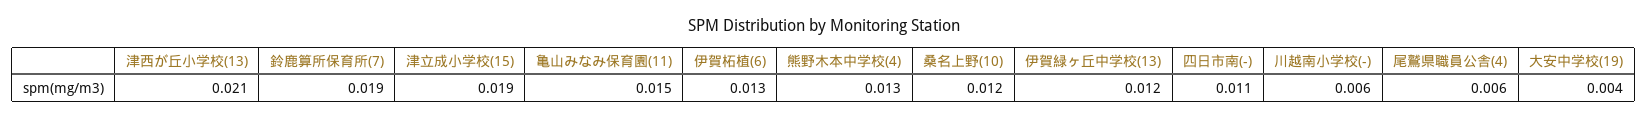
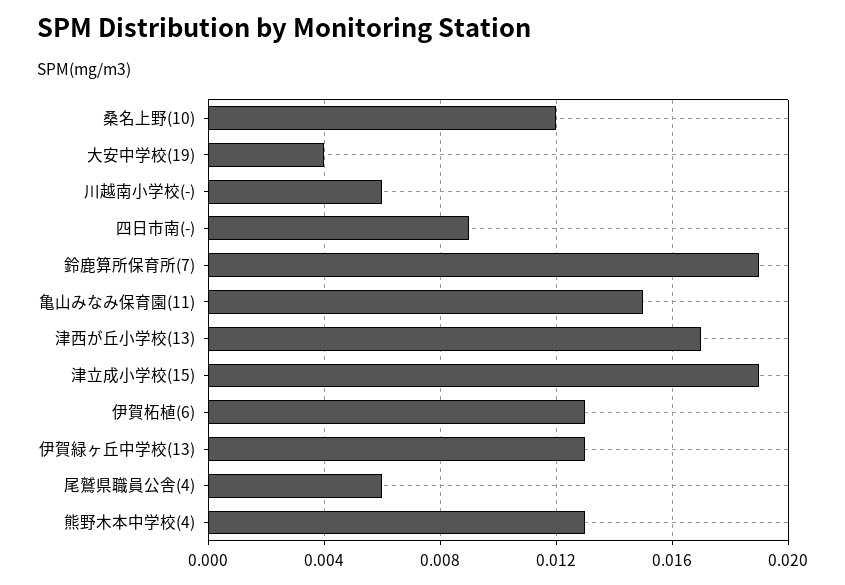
  {
-   "津西が丘小学校(13)": 0.021,
+   "津西が丘小学校(13)": 0.017,
    "鈴鹿算所保育所(7)": 0.019,
    "津立成小学校(15)": 0.019,
    "亀山みなみ保育園(11)": 0.015,
    "伊賀柘植(6)": 0.013,
    "熊野木本中学校(4)": 0.013,
    "桑名上野(10)": 0.012,
-   "伊賀緑ヶ丘中学校(13)": 0.012,
+   "伊賀緑ヶ丘中学校(13)": 0.013,
-   "四日市南(-)": 0.011,
+   "四日市南(-)": 0.009,
    "川越南小学校(-)": 0.006,
    "尾鷲県職員公舎(4)": 0.006,
    "大安中学校(19)": 0.004
  }

